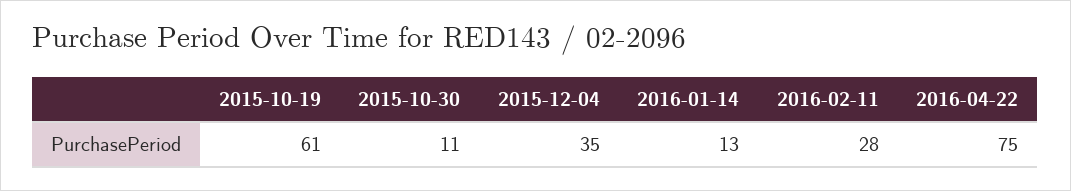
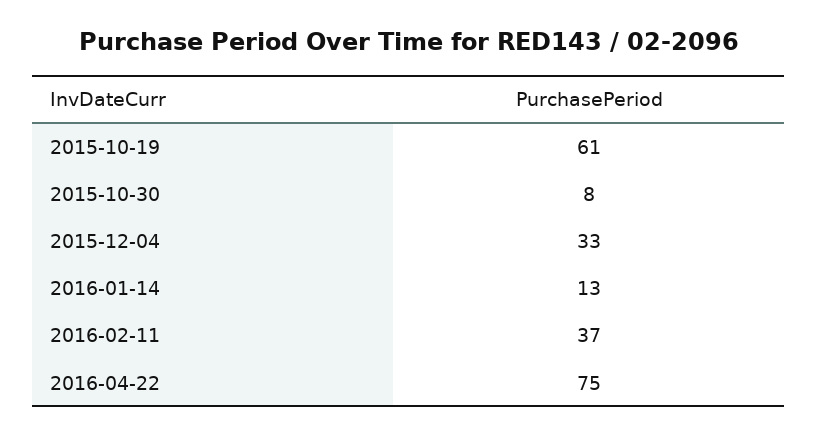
  {
    "2015-10-19": 61,
-   "2015-10-30": 11,
+   "2015-10-30": 8,
-   "2015-12-04": 35,
+   "2015-12-04": 33,
    "2016-01-14": 13,
-   "2016-02-11": 28,
+   "2016-02-11": 37,
    "2016-04-22": 75
  }

